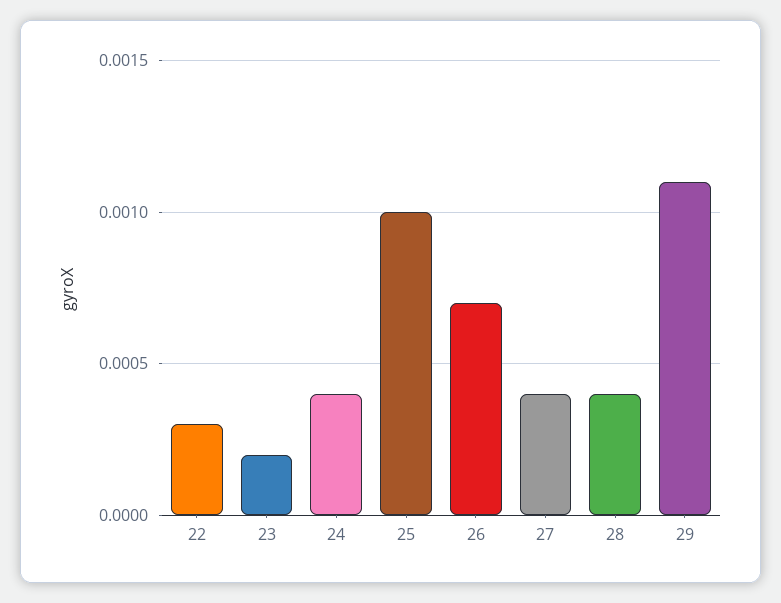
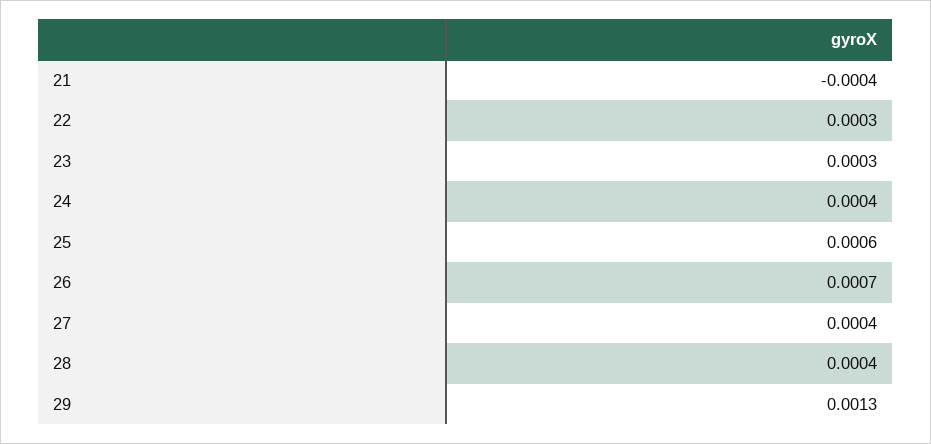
  {
    "22": 0.0003,
-   "23": 0.0002,
+   "23": 0.0003,
    "24": 0.0004,
-   "25": 0.001,
+   "25": 0.0006,
    "26": 0.0007,
    "27": 0.0004,
    "28": 0.0004,
-   "29": 0.0011
+   "29": 0.0013,
+   "21": -0.0004
  }

